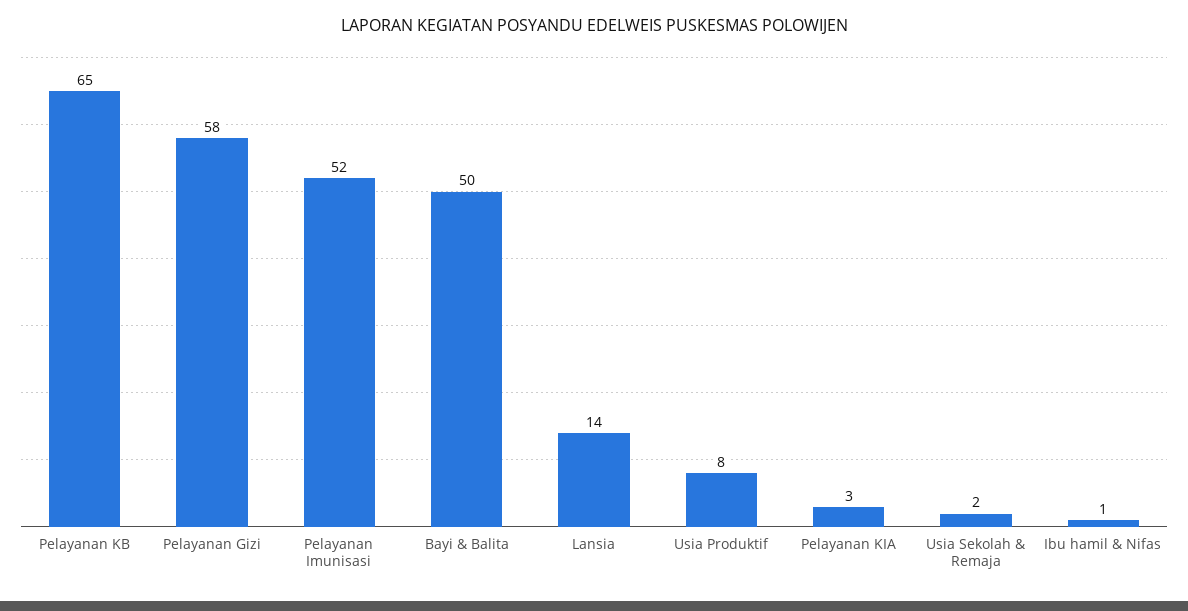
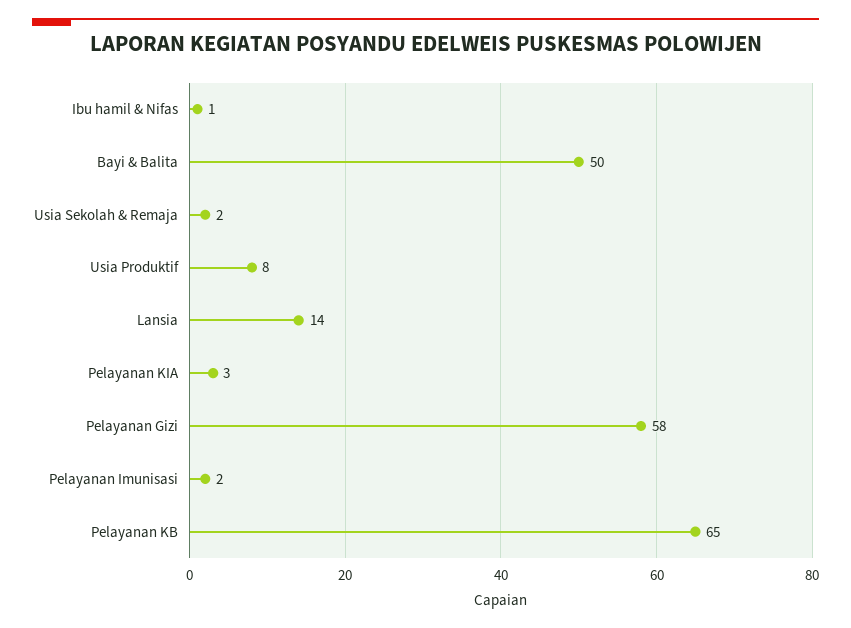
  {
    "Pelayanan KB": 65,
    "Pelayanan Gizi": 58,
-   "Pelayanan Imunisasi": 52,
+   "Pelayanan Imunisasi": 2,
    "Bayi & Balita": 50,
    "Lansia": 14,
    "Usia Produktif": 8,
    "Pelayanan KIA": 3,
    "Usia Sekolah & Remaja": 2,
    "Ibu hamil & Nifas": 1
  }

